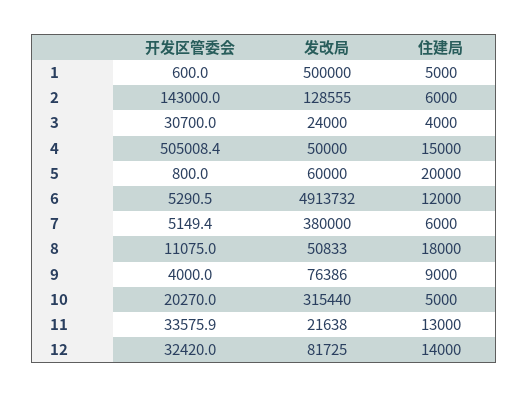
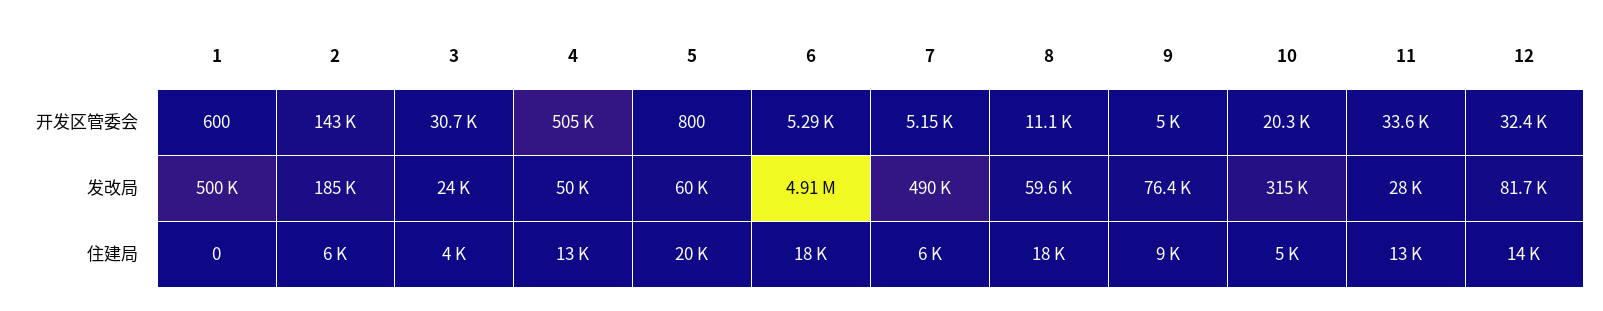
  {
    "开发区管委会": {
      "1": 600,
      "2": 143000,
      "3": 30700,
      "4": 505008.4,
      "5": 800,
      "6": 5290.5,
      "7": 5149.4,
      "8": 11075,
-     "9": 4000,
+     "9": 5000,
      "10": 20270,
      "11": 33575.9,
      "12": 32420
    },
    "发改局": {
      "1": 500000,
-     "2": 128555,
+     "2": 185000,
      "3": 24000,
      "4": 50000,
      "5": 60000,
      "6": 4913732,
-     "7": 380000,
+     "7": 490000,
-     "8": 50833,
+     "8": 59600,
      "9": 76386,
      "10": 315440,
-     "11": 21638,
+     "11": 28000,
      "12": 81725
    },
    "住建局": {
-     "1": 5000,
+     "1": 0,
      "2": 6000,
      "3": 4000,
-     "4": 15000,
+     "4": 13000,
      "5": 20000,
-     "6": 12000,
+     "6": 18000,
      "7": 6000,
      "8": 18000,
      "9": 9000,
      "10": 5000,
      "11": 13000,
      "12": 14000
    }
  }

